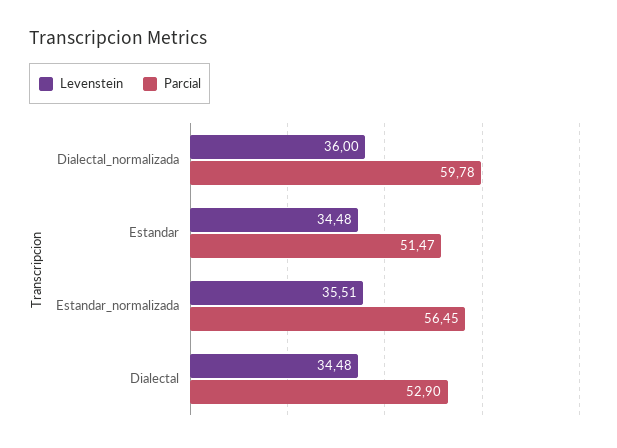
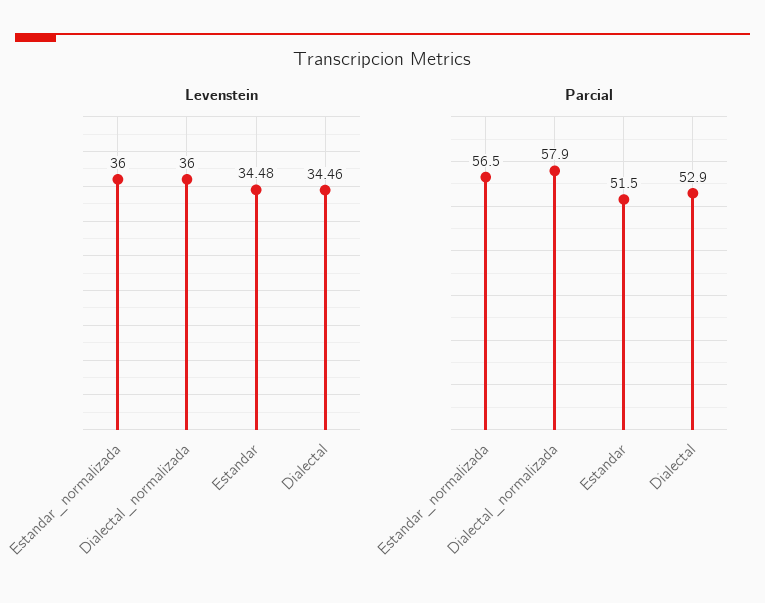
  {
    "Levenstein": {
      "Dialectal_normalizada": 36,
      "Estandar": 34.48,
-     "Estandar_normalizada": 35.51,
+     "Estandar_normalizada": 36,
-     "Dialectal": 34.48
+     "Dialectal": 34.46
    },
    "Parcial": {
-     "Dialectal_normalizada": 59.78,
+     "Dialectal_normalizada": 57.9,
      "Estandar": 51.47,
      "Estandar_normalizada": 56.45,
      "Dialectal": 52.9
    }
  }

